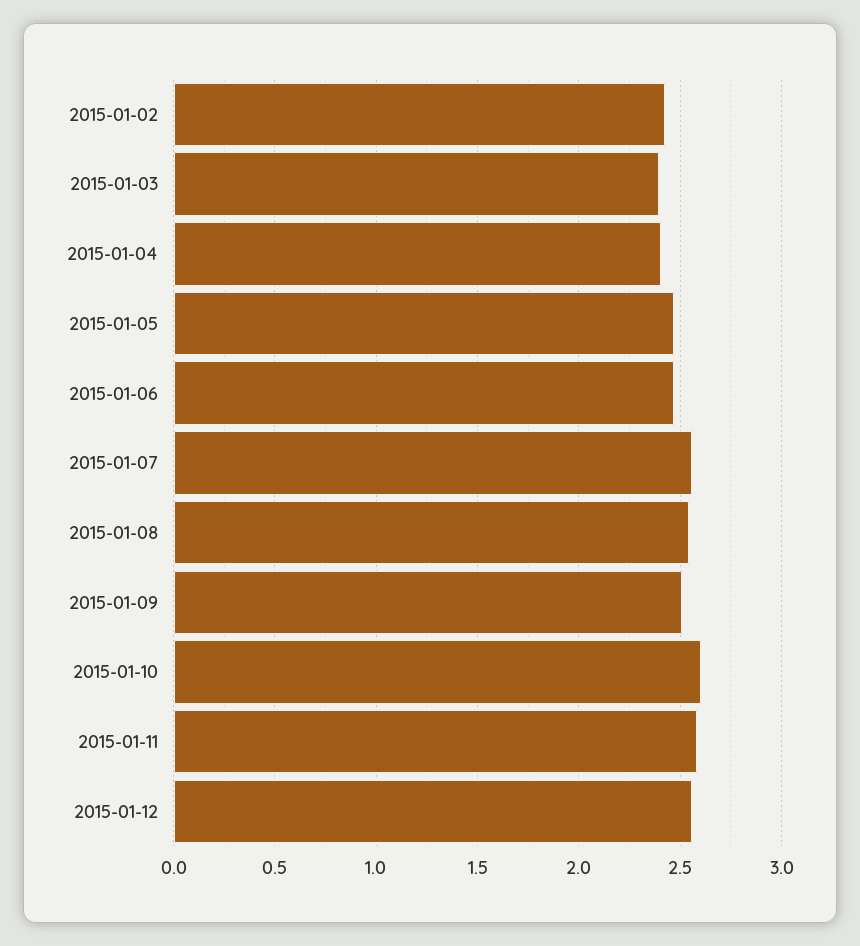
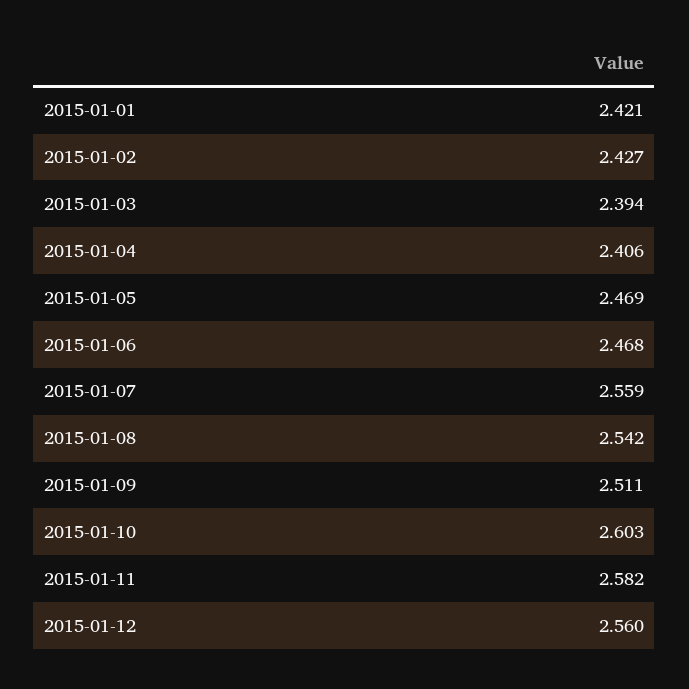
  {
    "2015-01-02": 2.427,
    "2015-01-03": 2.394,
    "2015-01-04": 2.406,
    "2015-01-05": 2.469,
    "2015-01-06": 2.468,
    "2015-01-07": 2.559,
    "2015-01-08": 2.542,
    "2015-01-09": 2.511,
    "2015-01-10": 2.603,
    "2015-01-11": 2.582,
-   "2015-01-12": 2.56
+   "2015-01-12": 2.56,
+   "2015-01-01": 2.421
  }

